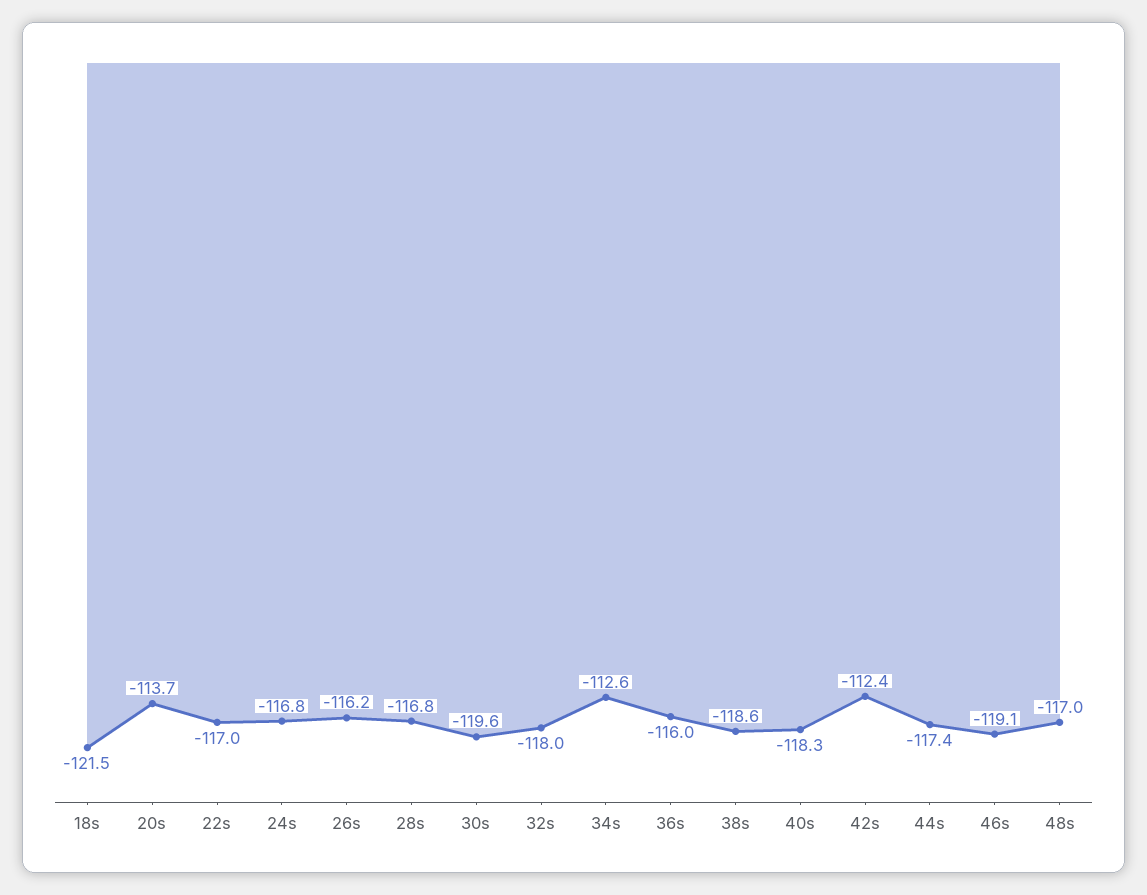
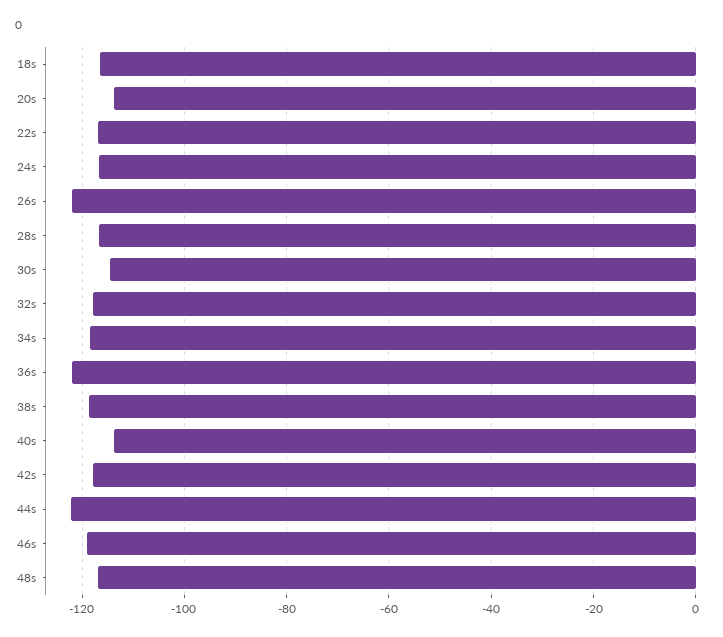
  {
-   "18s": -121.5,
+   "18s": -116,
    "20s": -113.7,
    "22s": -117,
    "24s": -116.8,
-   "26s": -116.2,
+   "26s": -122,
    "28s": -116.8,
-   "30s": -119.6,
+   "30s": -114,
    "32s": -118,
-   "34s": -112.6,
+   "34s": -118,
-   "36s": -116,
+   "36s": -122,
    "38s": -118.6,
-   "40s": -118.3,
+   "40s": -114,
-   "42s": -112.4,
+   "42s": -118,
-   "44s": -117.4,
+   "44s": -122,
    "46s": -119.1,
    "48s": -117
  }

